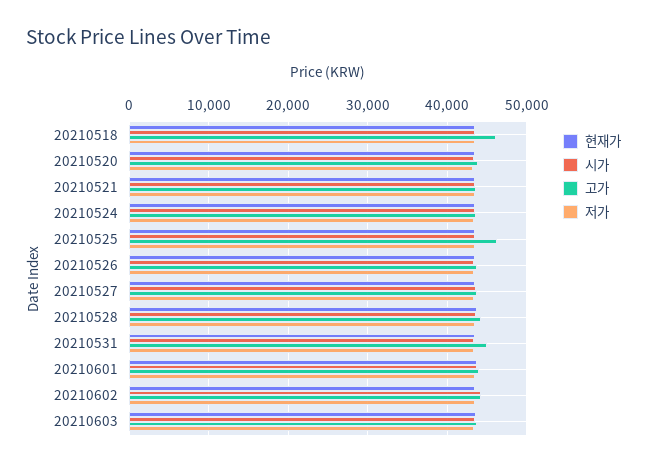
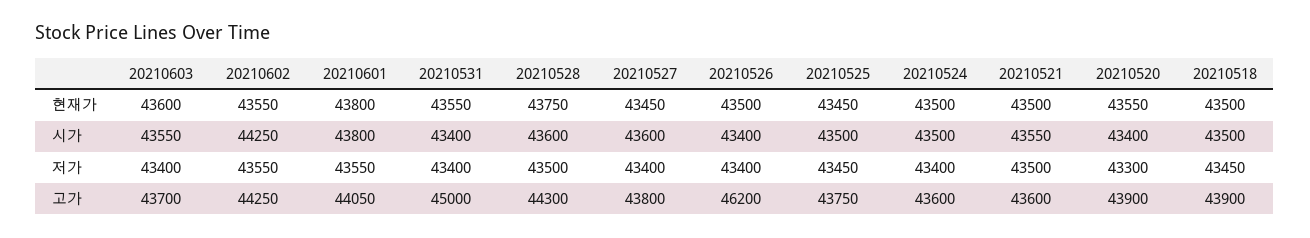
  {
    "현재가": {
      "20210518": 43500,
      "20210520": 43550,
      "20210521": 43500,
      "20210524": 43500,
      "20210525": 43450,
      "20210526": 43500,
      "20210527": 43450,
      "20210528": 43750,
      "20210531": 43550,
      "20210601": 43800,
      "20210602": 43550,
      "20210603": 43600
    },
    "시가": {
      "20210518": 43500,
      "20210520": 43400,
      "20210521": 43550,
      "20210524": 43500,
      "20210525": 43500,
      "20210526": 43400,
      "20210527": 43600,
      "20210528": 43600,
      "20210531": 43400,
      "20210601": 43800,
      "20210602": 44250,
      "20210603": 43550
    },
    "고가": {
-     "20210518": 46000,
+     "20210518": 43900,
      "20210520": 43900,
      "20210521": 43600,
      "20210524": 43600,
-     "20210525": 46000,
+     "20210525": 43750,
-     "20210526": 44000,
+     "20210526": 46200,
      "20210527": 43800,
      "20210528": 44300,
      "20210531": 45000,
      "20210601": 44050,
      "20210602": 44250,
      "20210603": 43700
    },
    "저가": {
      "20210518": 43450,
      "20210520": 43300,
      "20210521": 43500,
      "20210524": 43400,
      "20210525": 43450,
      "20210526": 43400,
      "20210527": 43400,
      "20210528": 43500,
      "20210531": 43400,
      "20210601": 43550,
      "20210602": 43550,
      "20210603": 43400
    }
  }

